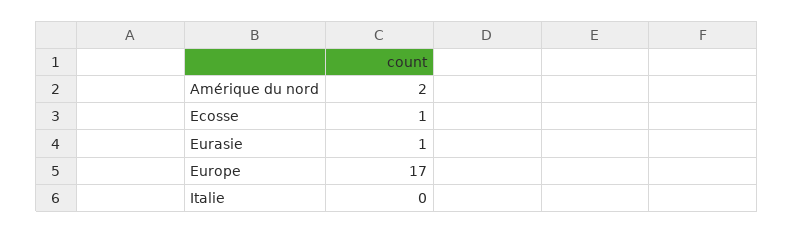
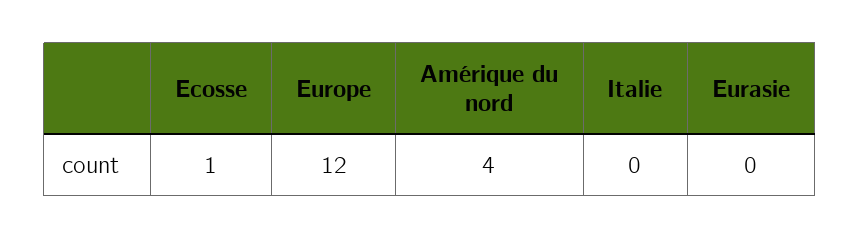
  {
-   "Amérique du nord": 2,
+   "Amérique du nord": 4,
    "Ecosse": 1,
-   "Eurasie": 1,
+   "Eurasie": 0,
-   "Europe": 17,
+   "Europe": 12,
    "Italie": 0
  }

